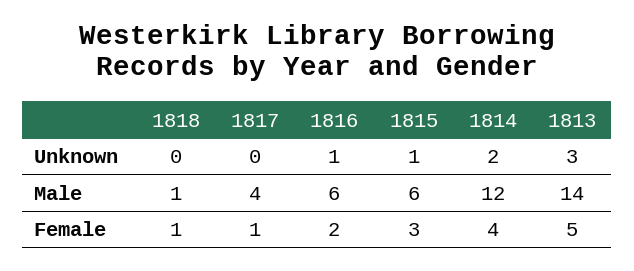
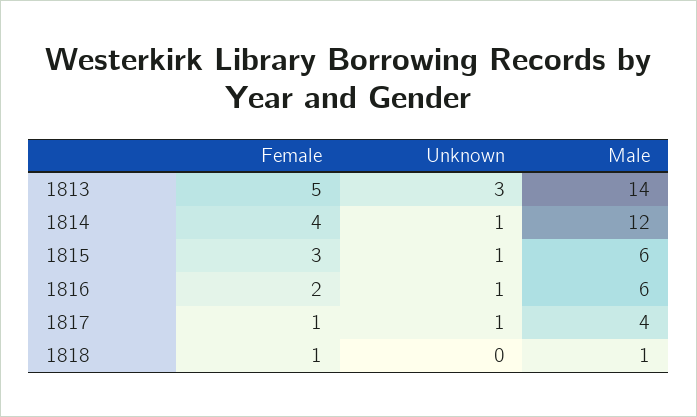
  {
    "1818": {
      "Unknown": 0,
      "Male": 1,
      "Female": 1
    },
    "1817": {
-     "Unknown": 0,
+     "Unknown": 1,
      "Male": 4,
      "Female": 1
    },
    "1816": {
      "Unknown": 1,
      "Male": 6,
      "Female": 2
    },
    "1815": {
      "Unknown": 1,
      "Male": 6,
      "Female": 3
    },
    "1814": {
-     "Unknown": 2,
+     "Unknown": 1,
      "Male": 12,
      "Female": 4
    },
    "1813": {
      "Unknown": 3,
      "Male": 14,
      "Female": 5
    }
  }

